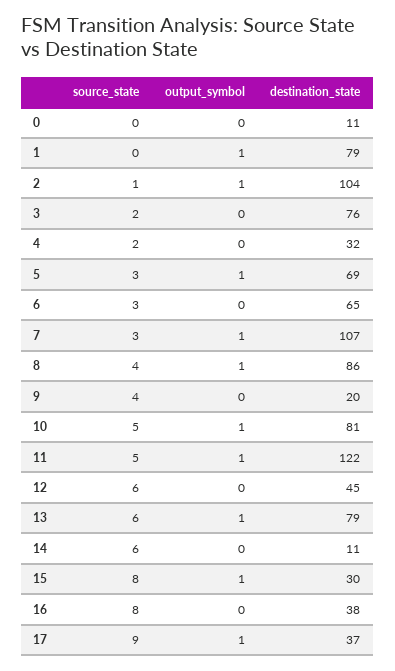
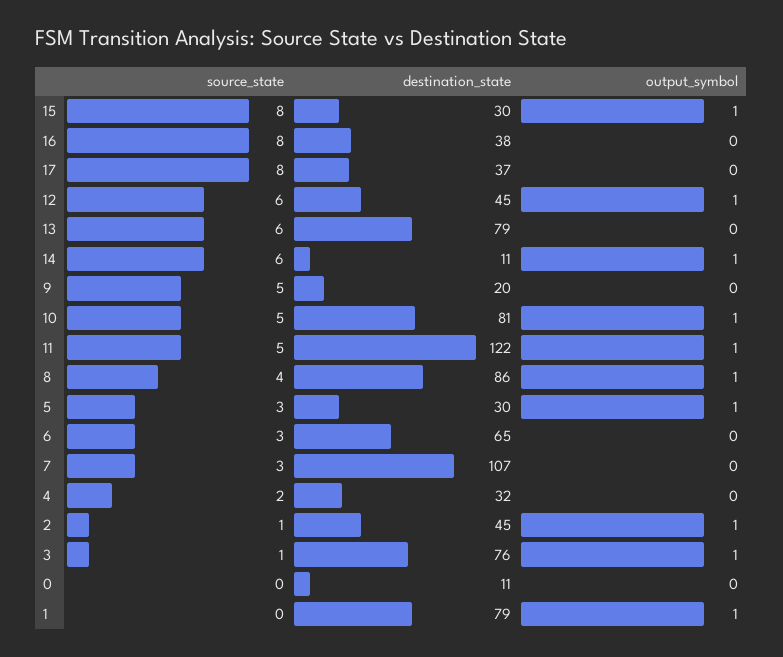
  {
    "source_state": {
      "0": 0,
      "1": 0,
      "2": 1,
-     "3": 2,
+     "3": 1,
      "4": 2,
      "5": 3,
      "6": 3,
      "7": 3,
      "8": 4,
-     "9": 4,
+     "9": 5,
      "10": 5,
      "11": 5,
      "12": 6,
      "13": 6,
      "14": 6,
      "15": 8,
      "16": 8,
-     "17": 9
+     "17": 8
    },
    "output_symbol": {
      "0": 0,
      "1": 1,
      "2": 1,
-     "3": 0,
+     "3": 1,
      "4": 0,
      "5": 1,
      "6": 0,
-     "7": 1,
+     "7": 0,
      "8": 1,
      "9": 0,
      "10": 1,
      "11": 1,
-     "12": 0,
+     "12": 1,
-     "13": 1,
+     "13": 0,
-     "14": 0,
+     "14": 1,
      "15": 1,
      "16": 0,
-     "17": 1
+     "17": 0
    },
    "destination_state": {
      "0": 11,
      "1": 79,
-     "2": 104,
+     "2": 45,
      "3": 76,
      "4": 32,
-     "5": 69,
+     "5": 30,
      "6": 65,
      "7": 107,
      "8": 86,
      "9": 20,
      "10": 81,
      "11": 122,
      "12": 45,
      "13": 79,
      "14": 11,
      "15": 30,
      "16": 38,
      "17": 37
    }
  }

